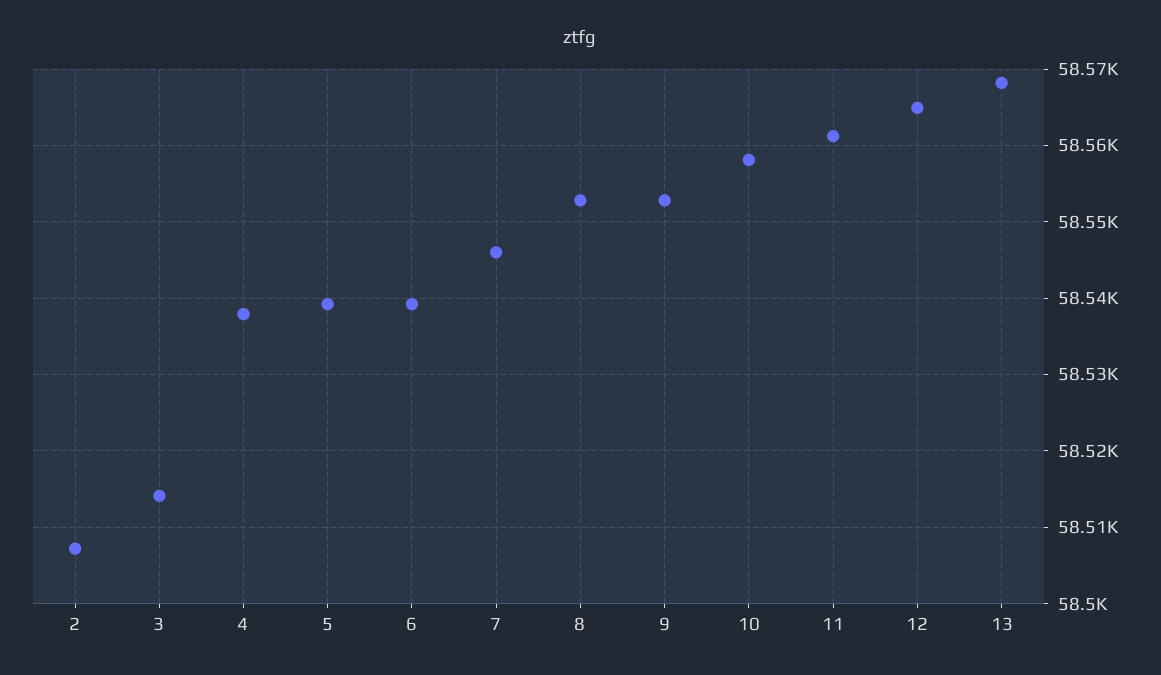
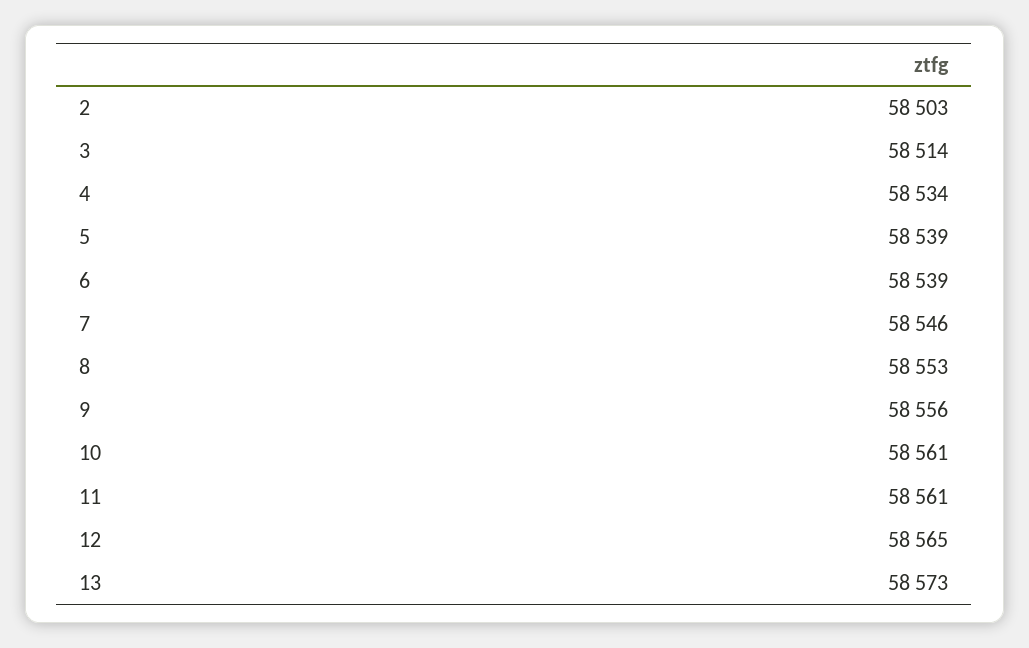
  {
-   "2": 58507,
+   "2": 58503,
    "3": 58514,
-   "4": 58538,
+   "4": 58534,
    "5": 58539,
    "6": 58539,
    "7": 58546,
    "8": 58553,
-   "9": 58553,
+   "9": 58556,
-   "10": 58558,
+   "10": 58561,
    "11": 58561,
    "12": 58565,
-   "13": 58568
+   "13": 58573
  }

